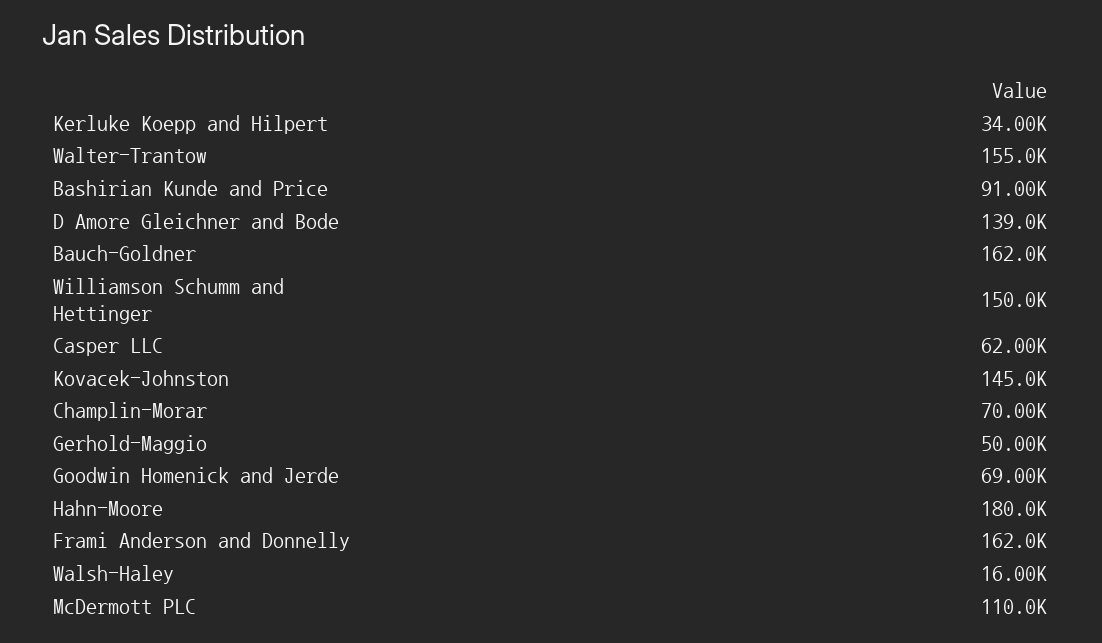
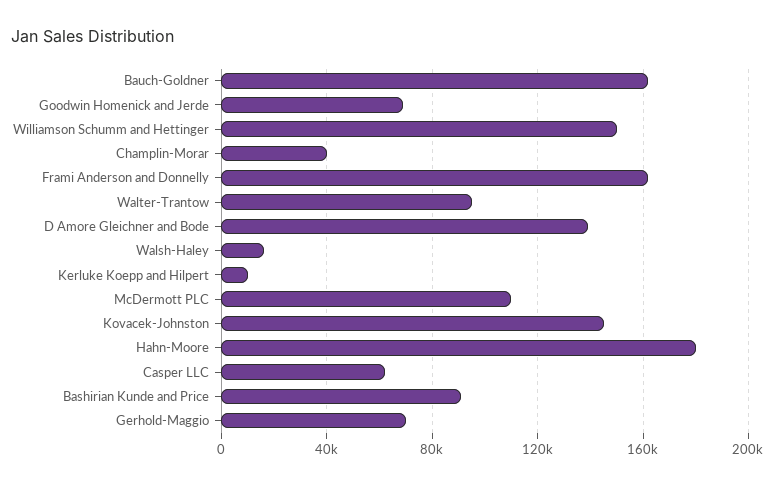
  {
-   "Kerluke Koepp and Hilpert": 34000,
+   "Kerluke Koepp and Hilpert": 10000,
-   "Walter-Trantow": 155000,
+   "Walter-Trantow": 95000,
    "Bashirian Kunde and Price": 91000,
    "D Amore Gleichner and Bode": 139000,
    "Bauch-Goldner": 162000,
    "Williamson Schumm and Hettinger": 150000,
    "Casper LLC": 62000,
    "Kovacek-Johnston": 145000,
-   "Champlin-Morar": 70000,
+   "Champlin-Morar": 40000,
-   "Gerhold-Maggio": 50000,
+   "Gerhold-Maggio": 70000,
    "Goodwin Homenick and Jerde": 69000,
    "Hahn-Moore": 180000,
    "Frami Anderson and Donnelly": 162000,
    "Walsh-Haley": 16000,
    "McDermott PLC": 110000
  }

